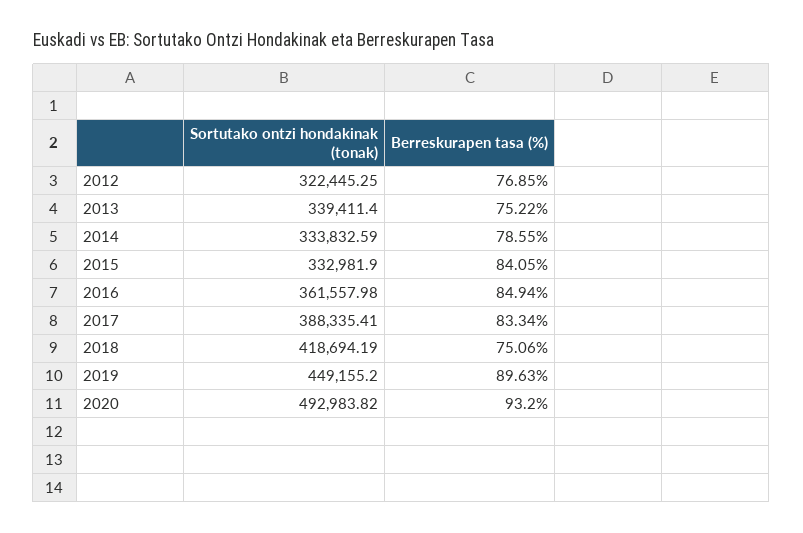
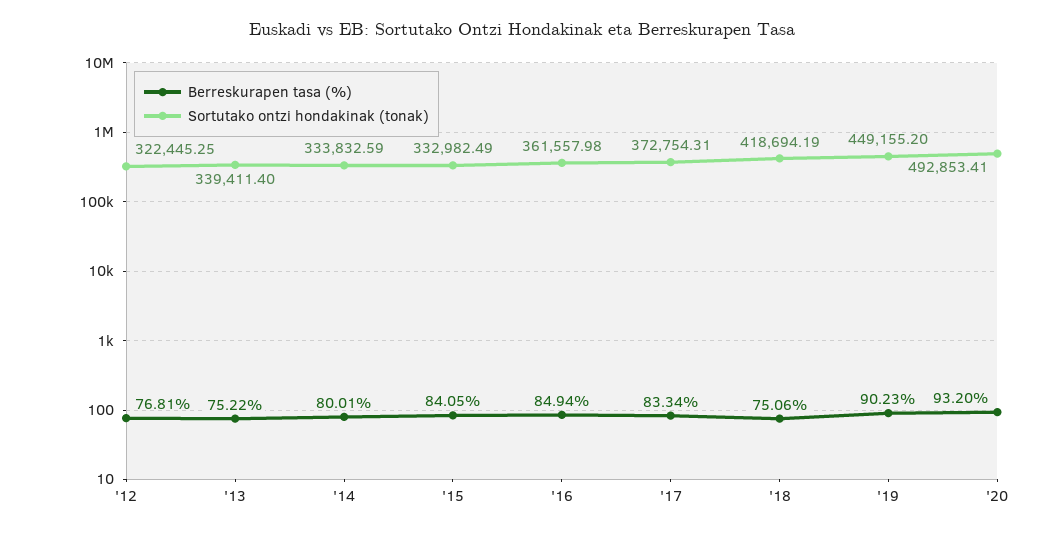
  {
    "Sortutako ontzi hondakinak (tonak)": {
      "2012": 322445.25,
      "2013": 339411.4,
      "2014": 333832.59,
-     "2015": 332981.9,
+     "2015": 332982.49,
      "2016": 361557.98,
-     "2017": 388335.41,
+     "2017": 372754.31,
      "2018": 418694.19,
      "2019": 449155.2,
-     "2020": 492983.82
+     "2020": 492853.41
    },
    "Berreskurapen tasa (%)": {
-     "2012": 76.85,
+     "2012": 76.81,
      "2013": 75.22,
-     "2014": 78.55,
+     "2014": 80.01,
      "2015": 84.05,
      "2016": 84.94,
      "2017": 83.34,
      "2018": 75.06,
-     "2019": 89.63,
+     "2019": 90.23,
      "2020": 93.2
    }
  }

